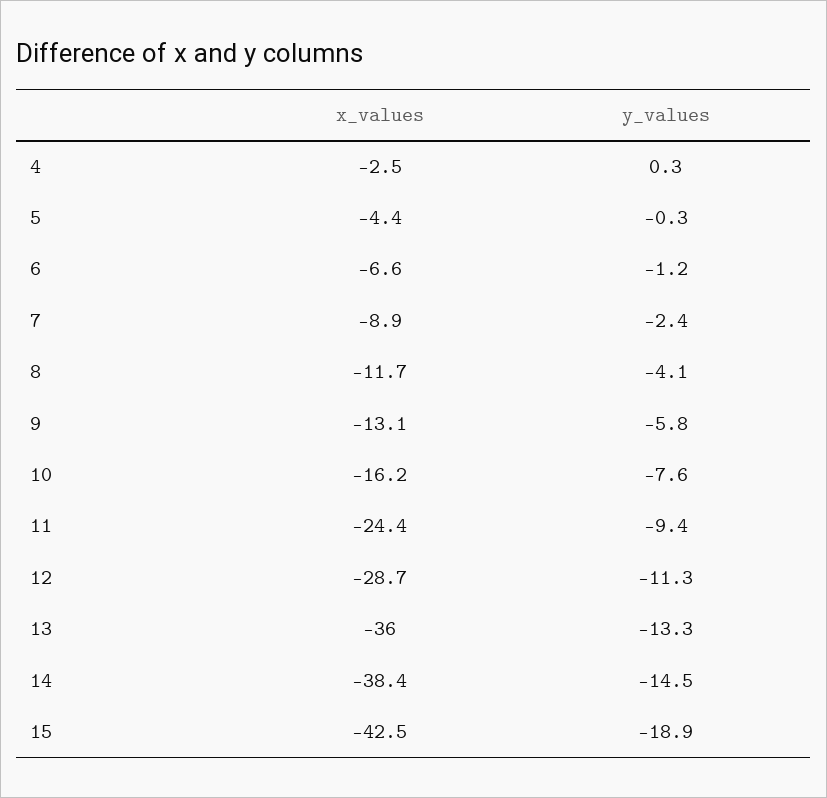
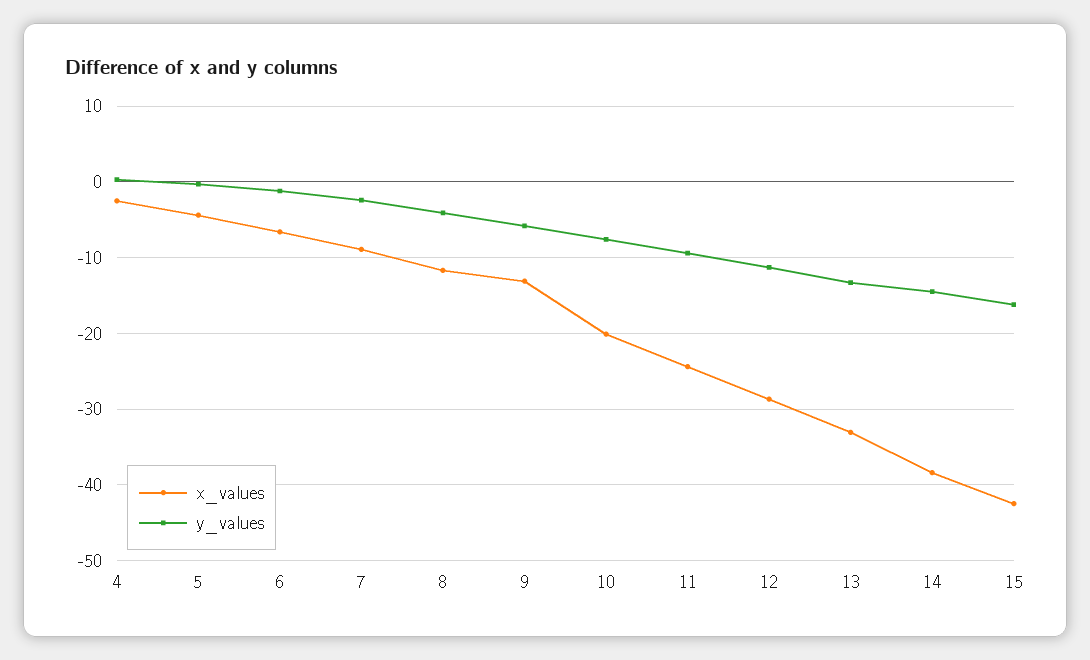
  {
    "x_values": {
      "4": -2.5,
      "5": -4.4,
      "6": -6.6,
      "7": -8.9,
      "8": -11.7,
      "9": -13.1,
-     "10": -16.2,
+     "10": -20,
      "11": -24.4,
      "12": -28.7,
-     "13": -36,
+     "13": -33,
      "14": -38.4,
      "15": -42.5
    },
    "y_values": {
      "4": 0.3,
      "5": -0.3,
      "6": -1.2,
      "7": -2.4,
      "8": -4.1,
      "9": -5.8,
      "10": -7.6,
      "11": -9.4,
      "12": -11.3,
      "13": -13.3,
      "14": -14.5,
-     "15": -18.9
+     "15": -16
    }
  }

